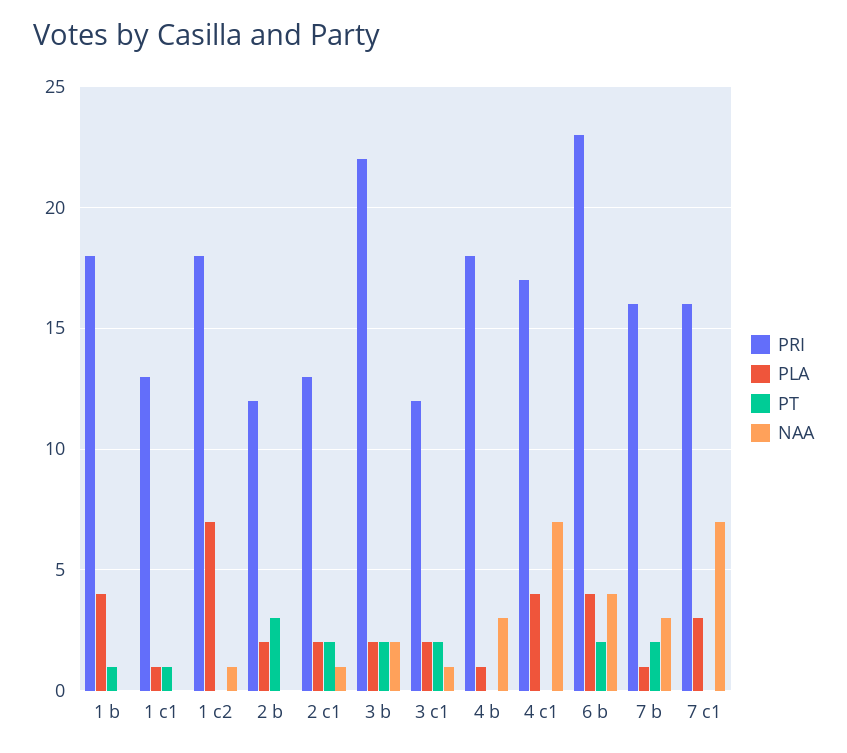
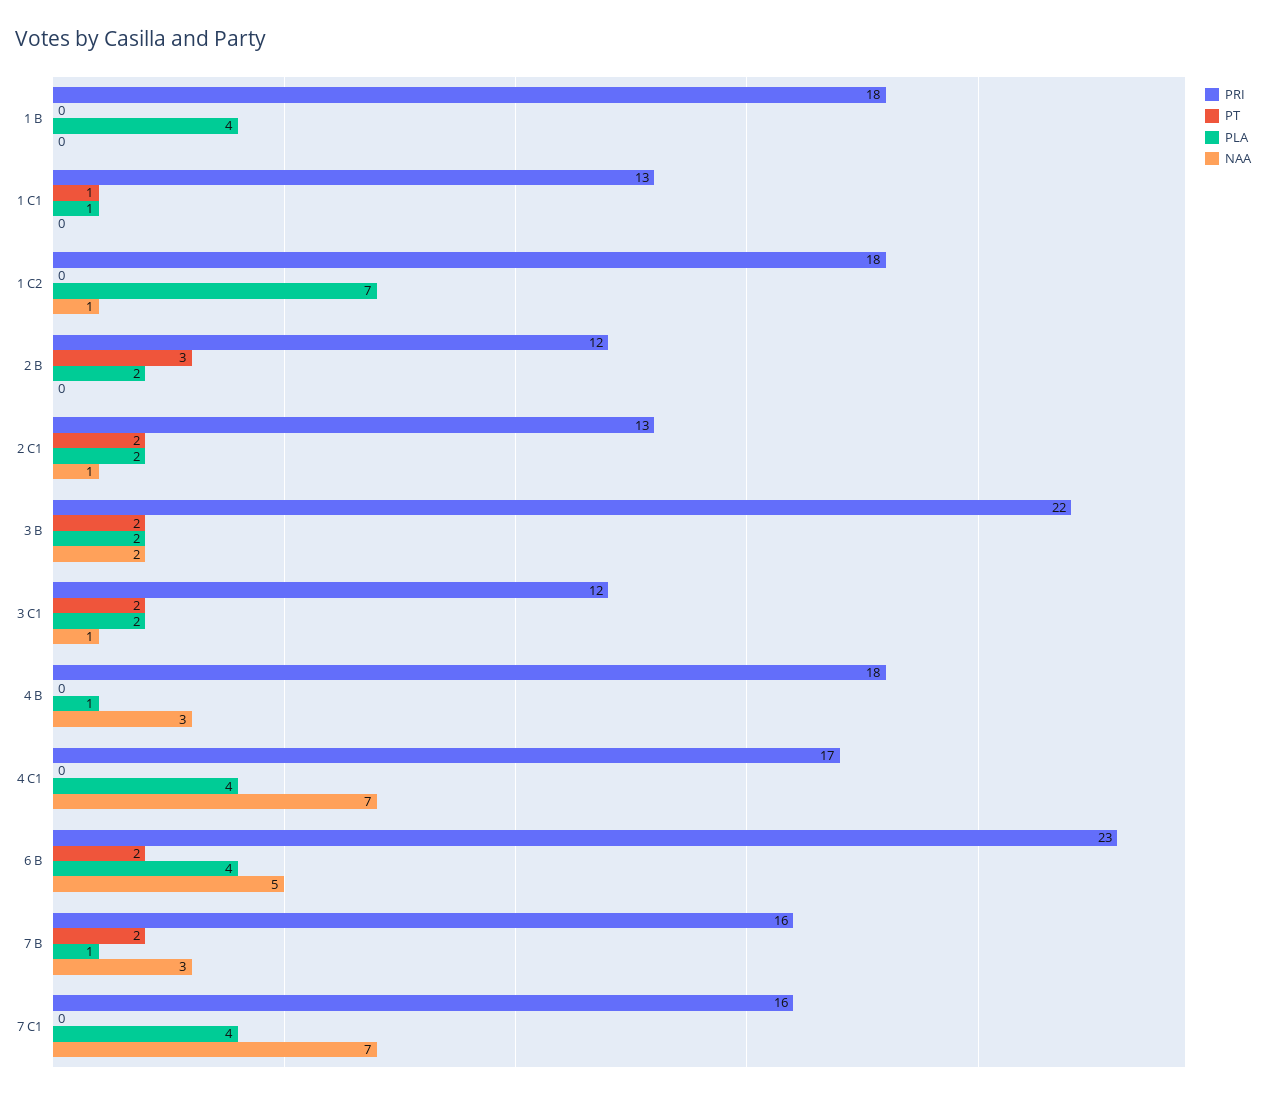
  {
    "PRI": {
      "1 b": 18,
      "1 c1": 13,
      "1 c2": 18,
      "2 b": 12,
      "2 c1": 13,
      "3 b": 22,
      "3 c1": 12,
      "4 b": 18,
      "4 c1": 17,
      "6 b": 23,
      "7 b": 16,
      "7 c1": 16
    },
    "PLA": {
      "1 b": 4,
      "1 c1": 1,
      "1 c2": 7,
      "2 b": 2,
      "2 c1": 2,
      "3 b": 2,
      "3 c1": 2,
      "4 b": 1,
      "4 c1": 4,
      "6 b": 4,
      "7 b": 1,
-     "7 c1": 3
+     "7 c1": 4
    },
    "PT": {
-     "1 b": 1,
+     "1 b": 0,
      "1 c1": 1,
      "1 c2": 0,
      "2 b": 3,
      "2 c1": 2,
      "3 b": 2,
      "3 c1": 2,
      "4 b": 0,
      "4 c1": 0,
      "6 b": 2,
      "7 b": 2,
      "7 c1": 0
    },
    "NAA": {
      "1 b": 0,
      "1 c1": 0,
      "1 c2": 1,
      "2 b": 0,
      "2 c1": 1,
      "3 b": 2,
      "3 c1": 1,
      "4 b": 3,
      "4 c1": 7,
-     "6 b": 4,
+     "6 b": 5,
      "7 b": 3,
      "7 c1": 7
    }
  }

